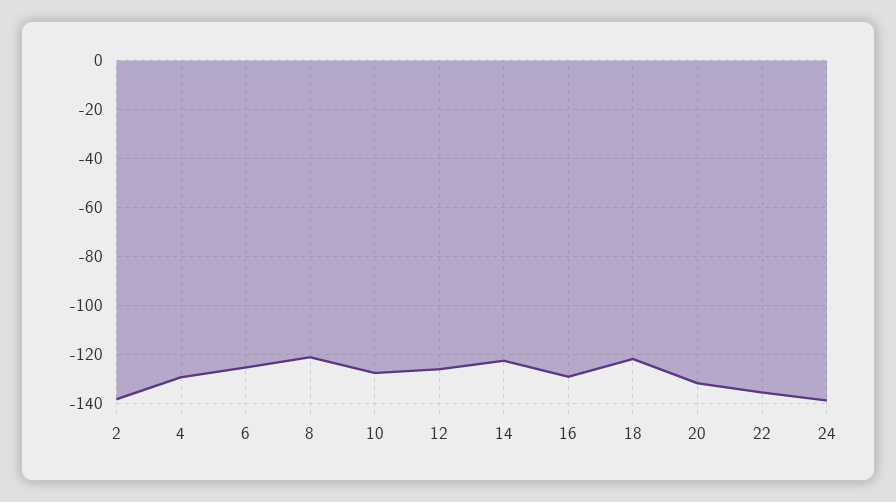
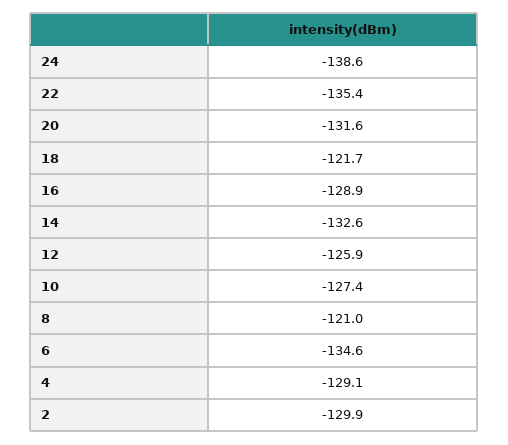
  {
-   "2": -137.5,
+   "2": -129.9,
    "4": -129.1,
-   "6": -125,
+   "6": -134.6,
    "8": -121,
    "10": -127.4,
    "12": -125.9,
-   "14": -122.5,
+   "14": -132.6,
    "16": -128.9,
    "18": -121.7,
    "20": -131.6,
    "22": -135.4,
    "24": -138.6
  }

